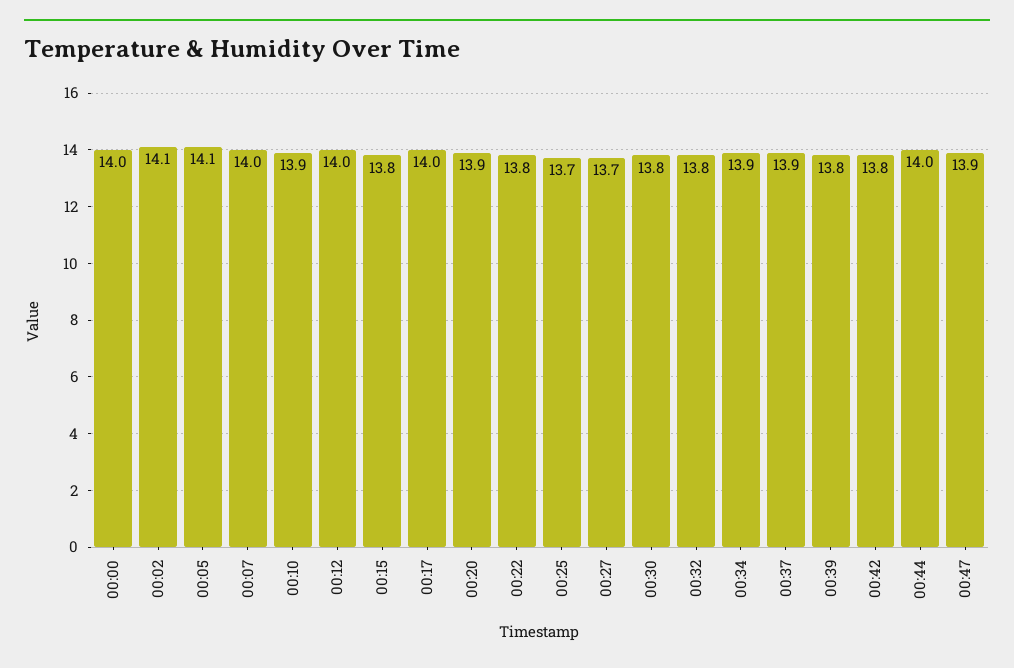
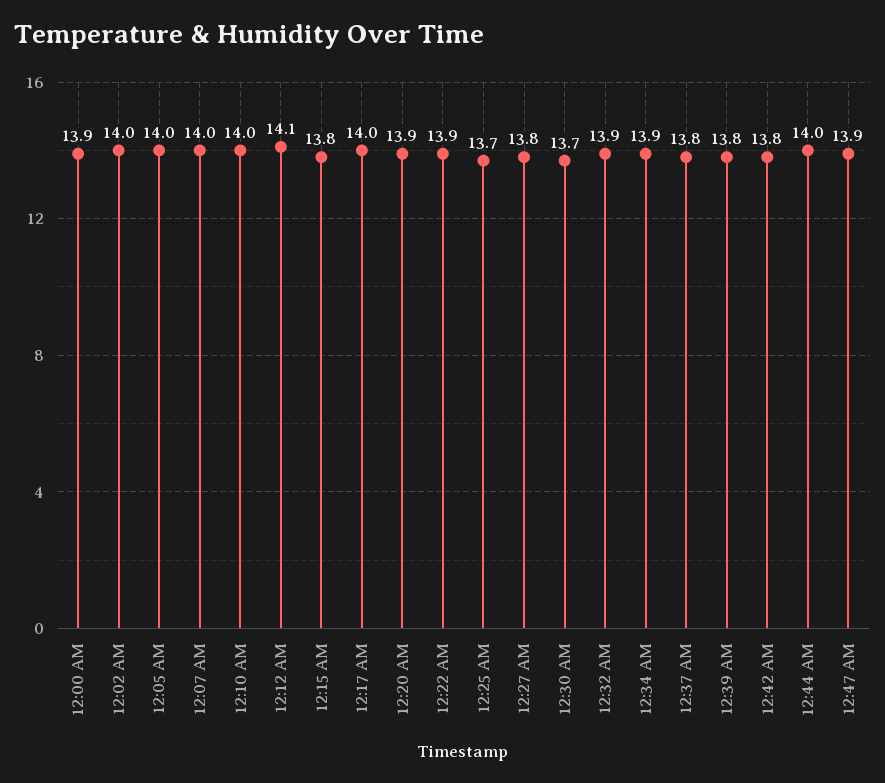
  {
-   "00:00": 14,
+   "00:00": 13.9,
-   "00:02": 14.1,
+   "00:02": 14,
-   "00:05": 14.1,
+   "00:05": 14,
    "00:07": 14,
-   "00:10": 13.9,
+   "00:10": 14,
-   "00:12": 14,
+   "00:12": 14.1,
    "00:15": 13.8,
    "00:17": 14,
    "00:20": 13.9,
-   "00:22": 13.8,
+   "00:22": 13.9,
    "00:25": 13.7,
-   "00:27": 13.7,
+   "00:27": 13.8,
-   "00:30": 13.8,
+   "00:30": 13.7,
-   "00:32": 13.8,
+   "00:32": 13.9,
    "00:34": 13.9,
-   "00:37": 13.9,
+   "00:37": 13.8,
    "00:39": 13.8,
    "00:42": 13.8,
    "00:44": 14,
    "00:47": 13.9
  }

